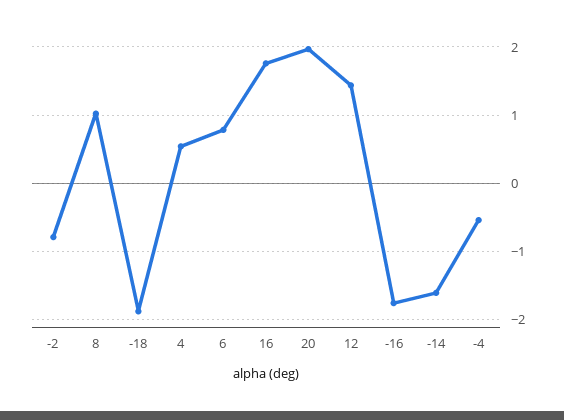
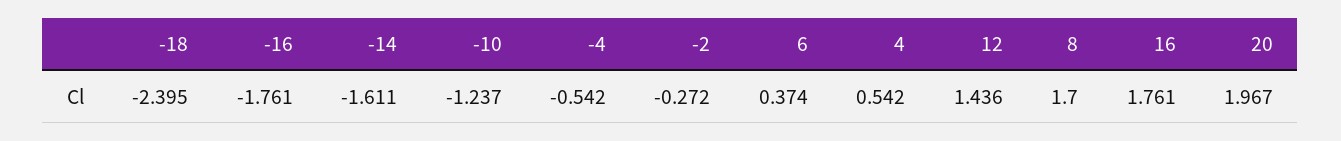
  {
-   "-2": -0.8,
+   "-2": -0.272,
-   "8": 1,
+   "8": 1.7,
-   "-18": -1.9,
+   "-18": -2.395,
    "4": 0.542,
-   "6": 0.8,
+   "6": 0.374,
    "16": 1.761,
    "20": 1.967,
    "12": 1.436,
    "-16": -1.761,
    "-14": -1.611,
-   "-4": -0.542
+   "-4": -0.542,
+   "-10": -1.237
  }

